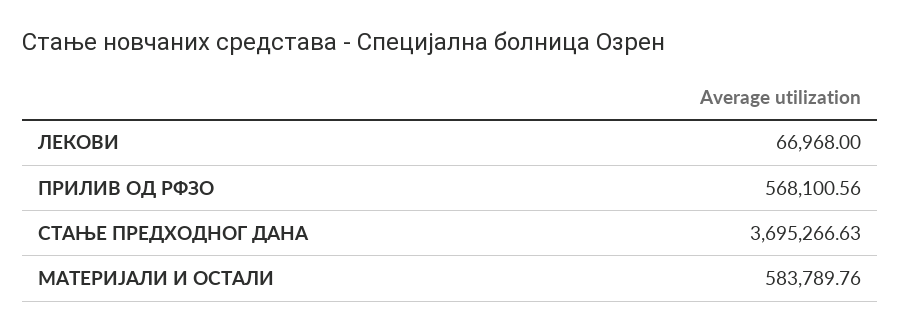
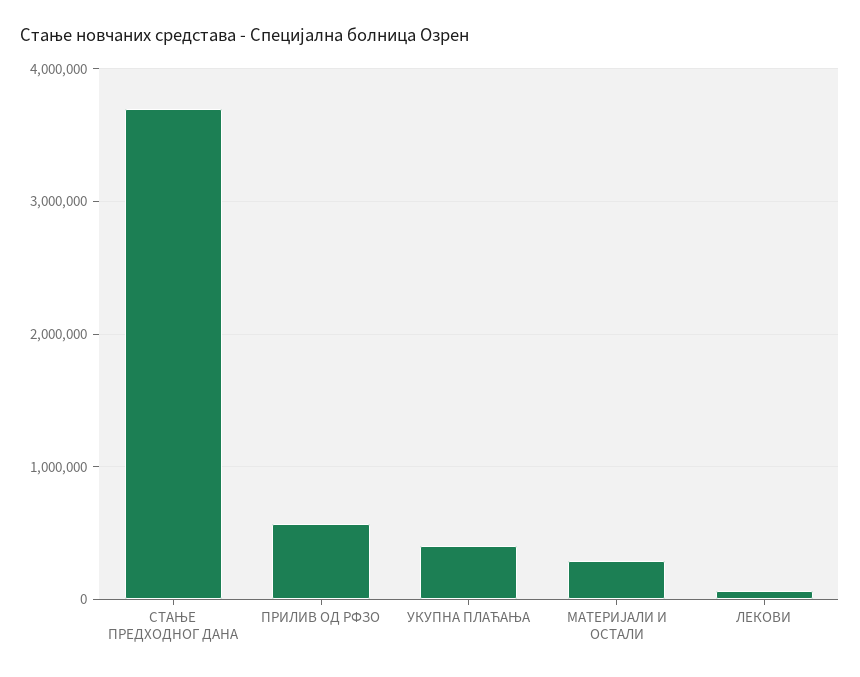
  {
    "ЛЕКОВИ": 66968,
    "ПРИЛИВ ОД РФЗО": 568100.56,
    "СТАЊЕ ПРЕДХОДНОГ ДАНА": 3695266.63,
-   "МАТЕРИЈАЛИ И ОСТАЛИ": 583789.76
+   "МАТЕРИЈАЛИ И ОСТАЛИ": 300000,
+   "УКУПНА ПЛАЋАЊА": 400000
  }

